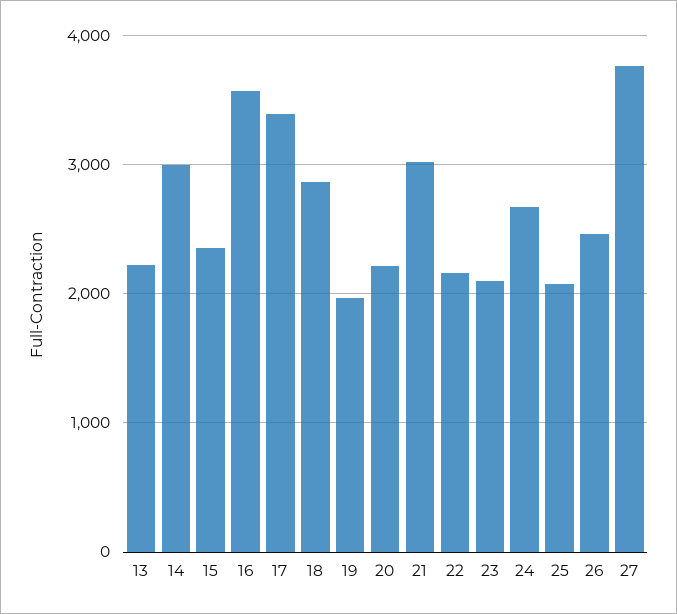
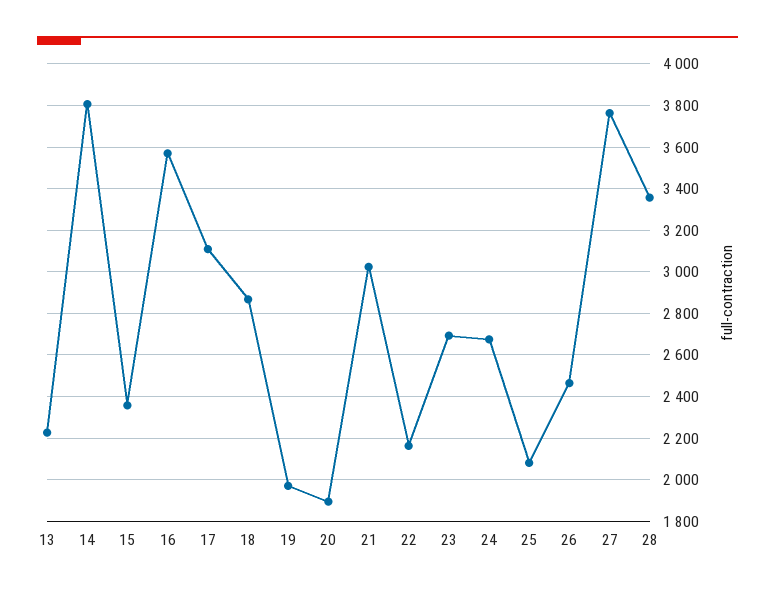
  {
    "13": 2250,
-   "14": 3000,
+   "14": 3800,
    "15": 2350,
    "16": 3550,
-   "17": 3400,
+   "17": 3100,
    "18": 2850,
    "19": 1950,
-   "20": 2200,
+   "20": 1900,
    "21": 3000,
    "22": 2150,
-   "23": 2100,
+   "23": 2700,
    "24": 2700,
    "25": 2100,
    "26": 2450,
-   "27": 3750
+   "27": 3750,
+   "28": 3350
  }

